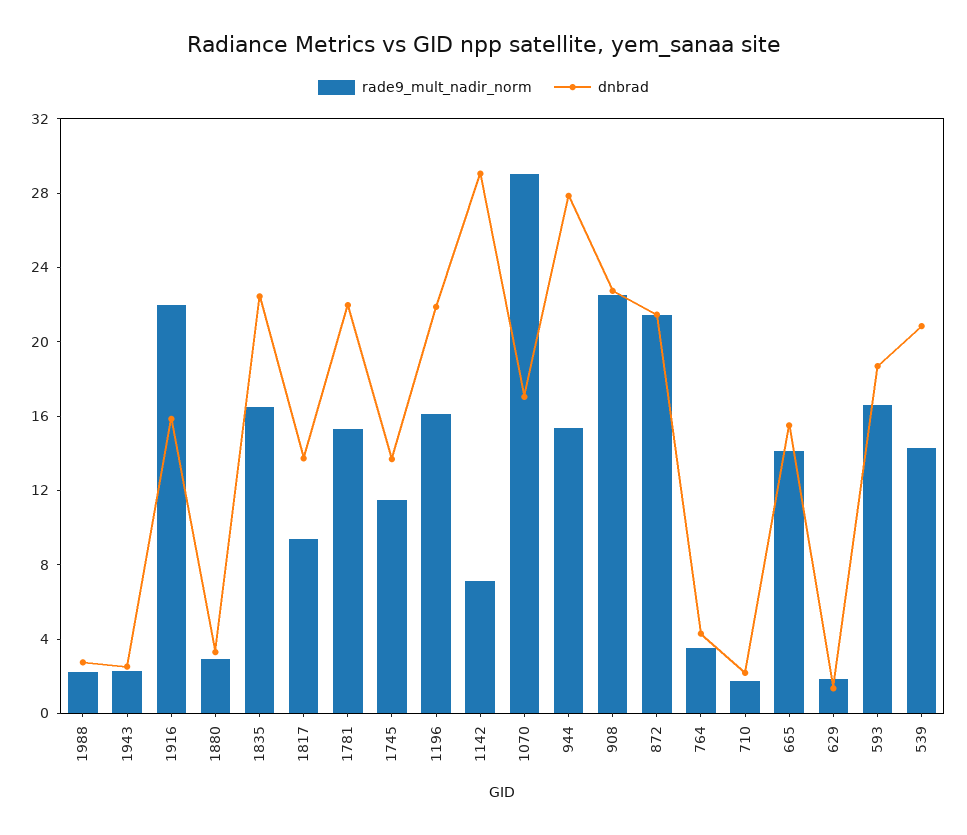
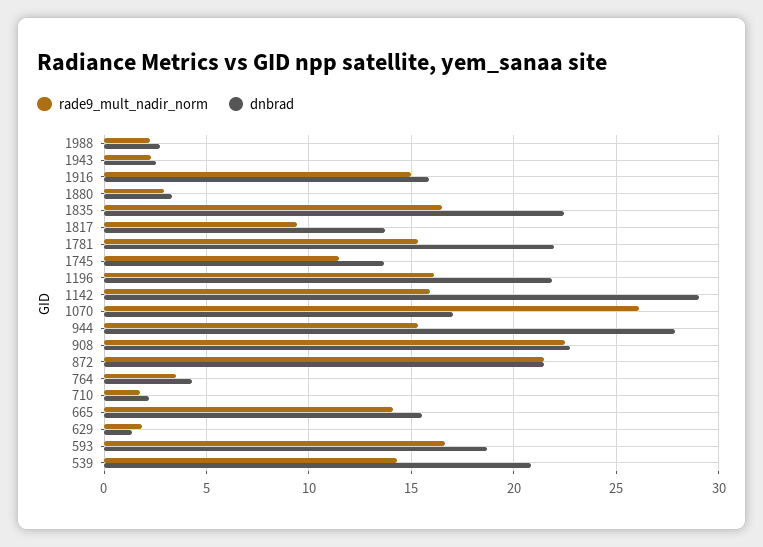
  {
    "rade9_mult_nadir_norm": {
      "1988": 2,
      "1943": 2.5,
-     "1916": 22,
+     "1916": 15,
      "1880": 3,
      "1835": 16.5,
      "1817": 9.5,
      "1781": 15.5,
      "1745": 11.5,
      "1196": 16,
-     "1142": 7,
+     "1142": 16,
-     "1070": 29,
+     "1070": 26,
      "944": 15.5,
      "908": 22.5,
      "872": 21.5,
      "764": 3.5,
      "710": 2,
      "665": 14,
      "629": 2,
      "593": 16.5,
      "539": 14.5
    },
    "dnbrad": {
      "1988": 3,
      "1943": 2.5,
      "1916": 16,
      "1880": 3.5,
      "1835": 22.5,
      "1817": 13.5,
      "1781": 22,
      "1745": 13.5,
      "1196": 22,
      "1142": 29,
      "1070": 17,
      "944": 28,
      "908": 22.5,
      "872": 21.5,
      "764": 4.5,
      "710": 2,
      "665": 15.5,
      "629": 1.5,
      "593": 18.5,
      "539": 21
    }
  }

